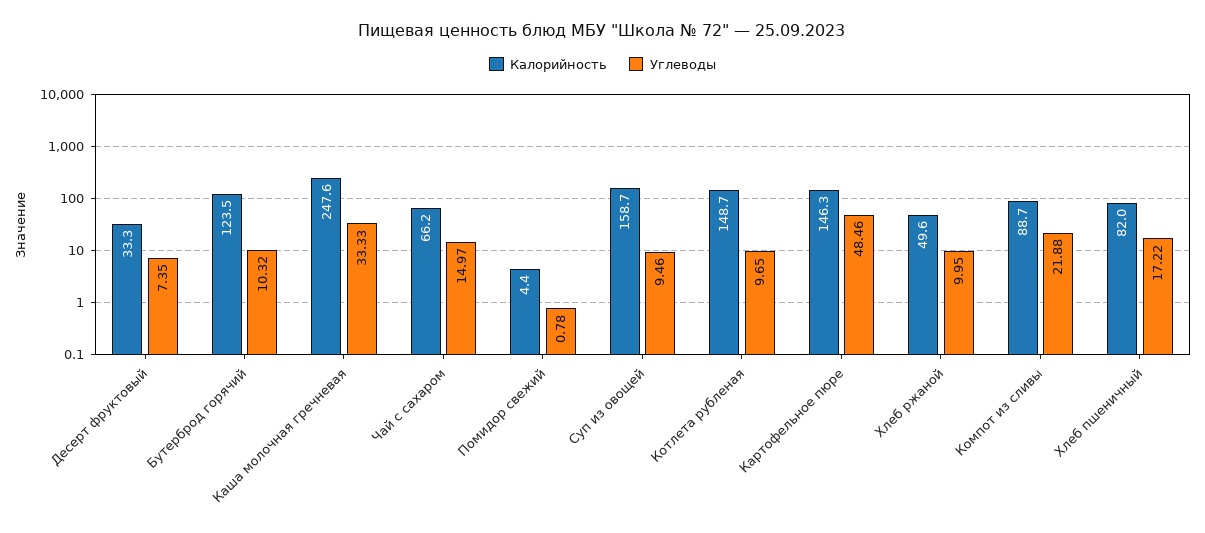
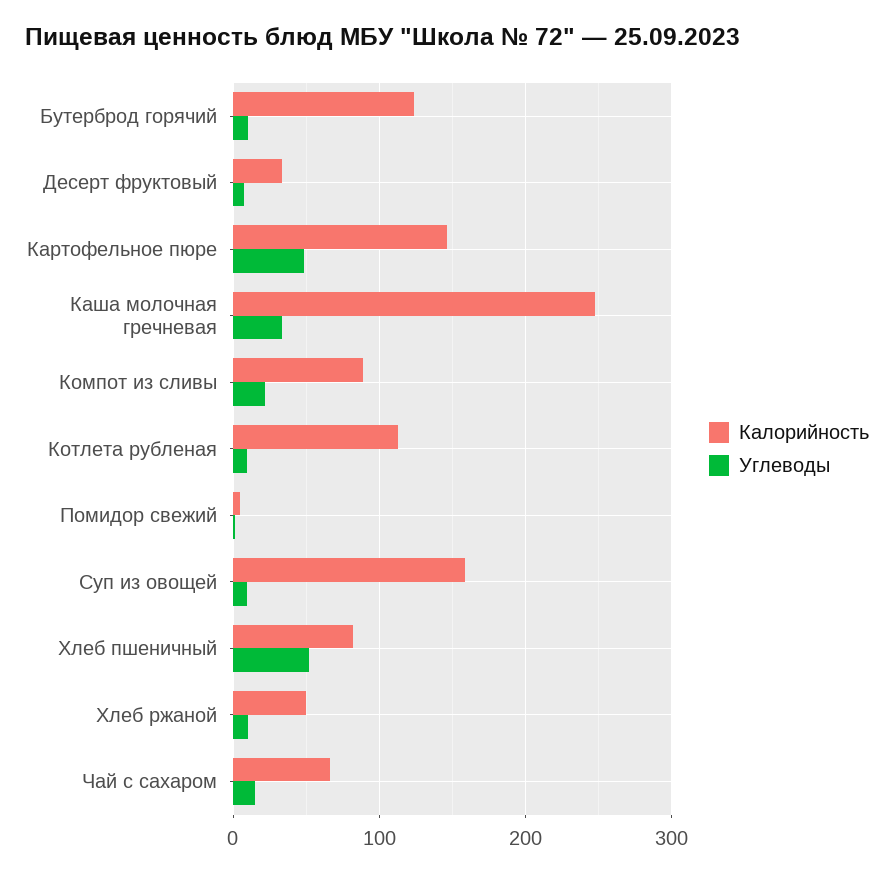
  {
    "Калорийность": {
      "Десерт фруктовый": 33.3,
      "Бутерброд горячий": 123.5,
      "Каша молочная гречневая": 247.6,
      "Чай с сахаром": 66.2,
      "Помидор свежий": 4.4,
      "Суп из овощей": 158.7,
-     "Котлета рубленая": 148.7,
+     "Котлета рубленая": 110,
      "Картофельное пюре": 146.3,
      "Хлеб ржаной": 49.6,
      "Компот из сливы": 88.7,
      "Хлеб пшеничный": 82
    },
    "Углеводы": {
      "Десерт фруктовый": 7.35,
      "Бутерброд горячий": 10.32,
      "Каша молочная гречневая": 33.33,
      "Чай с сахаром": 14.97,
      "Помидор свежий": 0.78,
      "Суп из овощей": 9.46,
      "Котлета рубленая": 9.65,
      "Картофельное пюре": 48.46,
      "Хлеб ржаной": 9.95,
      "Компот из сливы": 21.88,
-     "Хлеб пшеничный": 17.22
+     "Хлеб пшеничный": 50
    }
  }

